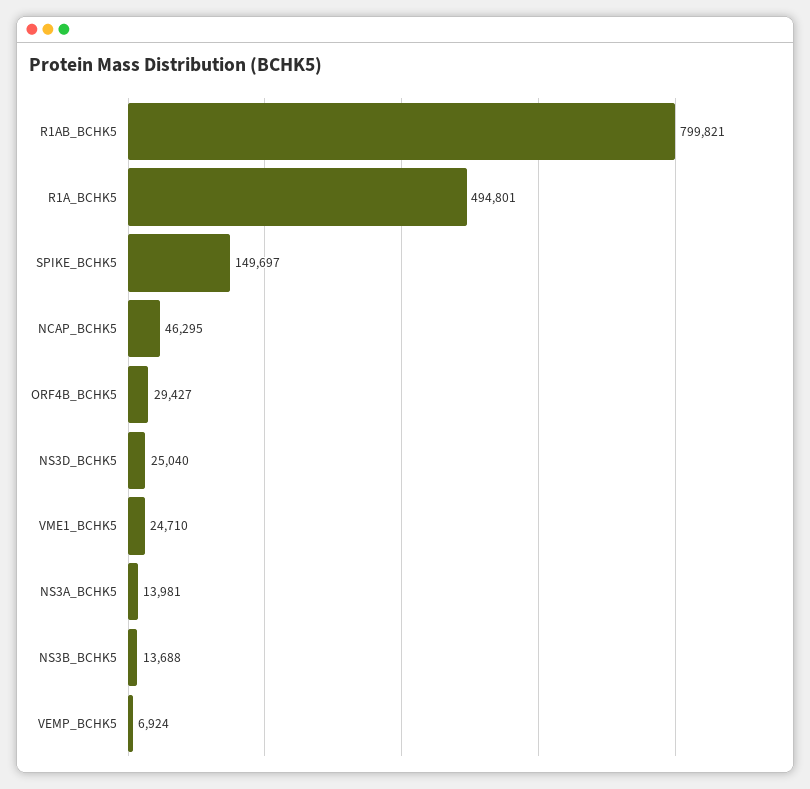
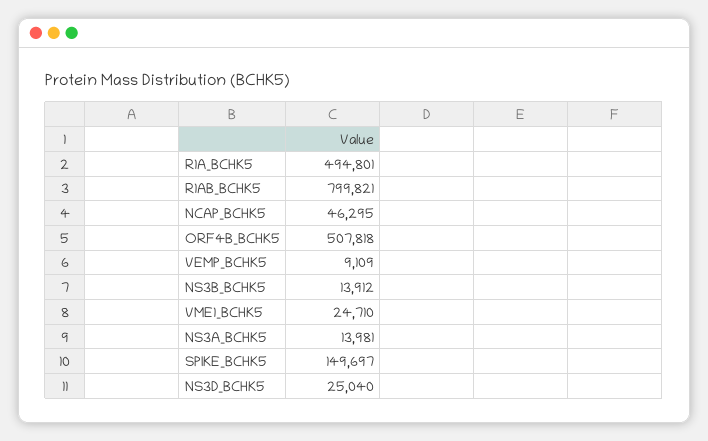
  {
    "R1AB_BCHK5": 799821,
    "R1A_BCHK5": 494801,
    "SPIKE_BCHK5": 149697,
    "NCAP_BCHK5": 46295,
-   "ORF4B_BCHK5": 29427,
+   "ORF4B_BCHK5": 507818,
    "NS3D_BCHK5": 25040,
    "VME1_BCHK5": 24710,
    "NS3A_BCHK5": 13981,
-   "NS3B_BCHK5": 13688,
+   "NS3B_BCHK5": 13912,
-   "VEMP_BCHK5": 6924
+   "VEMP_BCHK5": 9109
  }

